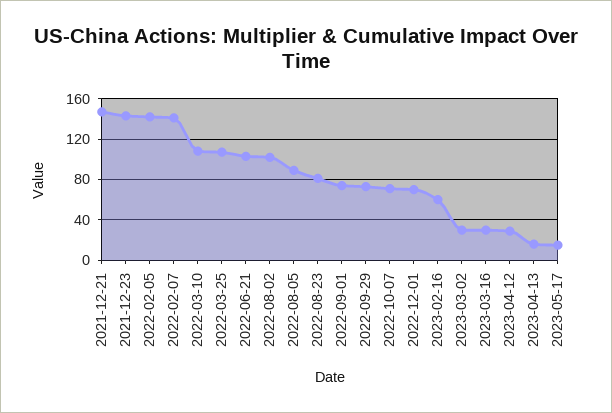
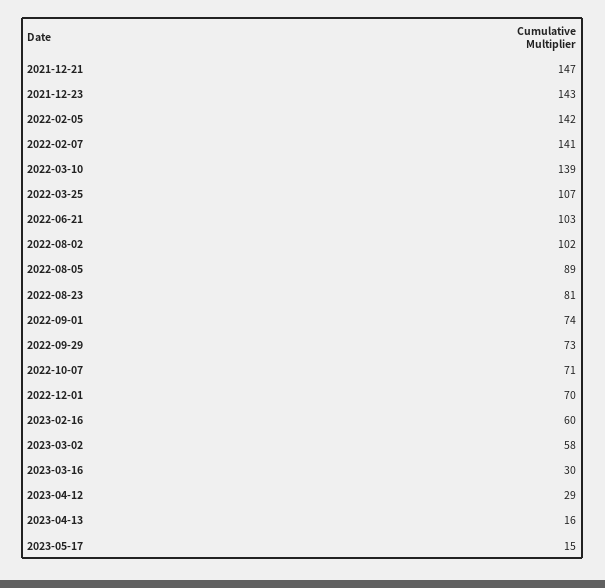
  {
    "2021-12-21": 147,
    "2021-12-23": 143,
    "2022-02-05": 142,
    "2022-02-07": 141,
-   "2022-03-10": 110,
+   "2022-03-10": 139,
    "2022-03-25": 107,
    "2022-06-21": 103,
    "2022-08-02": 102,
    "2022-08-05": 89,
    "2022-08-23": 81,
    "2022-09-01": 74,
    "2022-09-29": 73,
    "2022-10-07": 71,
    "2022-12-01": 70,
    "2023-02-16": 60,
-   "2023-03-02": 30,
+   "2023-03-02": 58,
    "2023-03-16": 30,
    "2023-04-12": 29,
    "2023-04-13": 16,
    "2023-05-17": 15
  }

